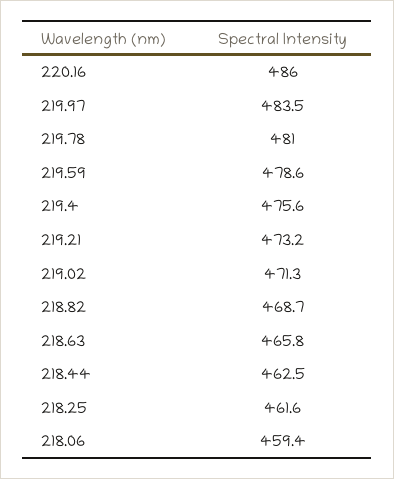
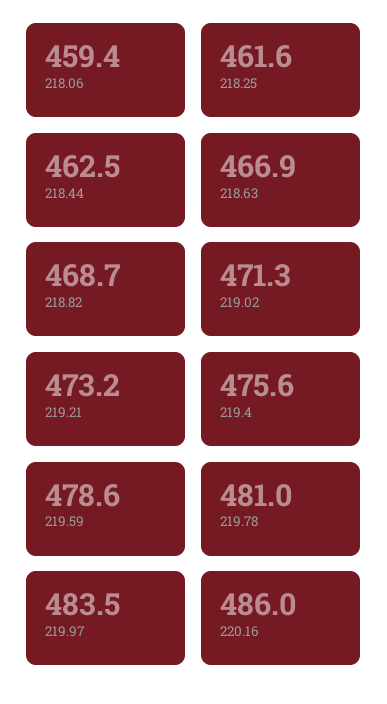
  {
    "220.16": 486,
    "219.97": 483.5,
    "219.78": 481,
    "219.59": 478.6,
    "219.4": 475.6,
    "219.21": 473.2,
    "219.02": 471.3,
    "218.82": 468.7,
-   "218.63": 465.8,
+   "218.63": 466.9,
    "218.44": 462.5,
    "218.25": 461.6,
    "218.06": 459.4
  }

